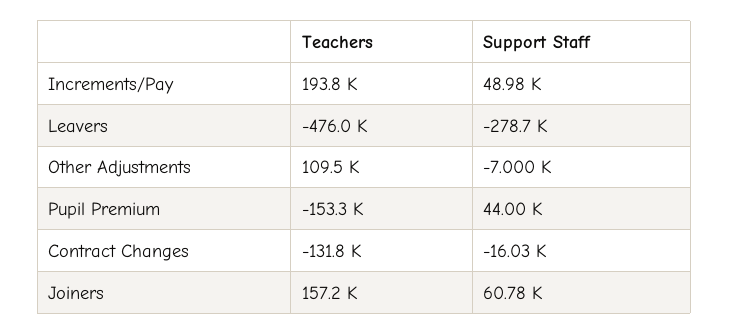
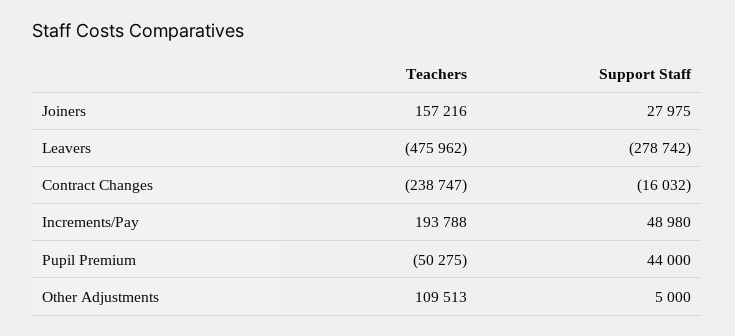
  {
    "Teachers": {
      "Increments/Pay": 193788,
      "Leavers": -475962,
      "Other Adjustments": 109513,
-     "Pupil Premium": -153300,
+     "Pupil Premium": -50275,
-     "Contract Changes": -131800,
+     "Contract Changes": -238747,
      "Joiners": 157216
    },
    "Support Staff": {
      "Increments/Pay": 48980,
      "Leavers": -278742,
-     "Other Adjustments": -7000,
+     "Other Adjustments": 5000,
      "Pupil Premium": 44000,
      "Contract Changes": -16032,
-     "Joiners": 60780
+     "Joiners": 27975
    }
  }

